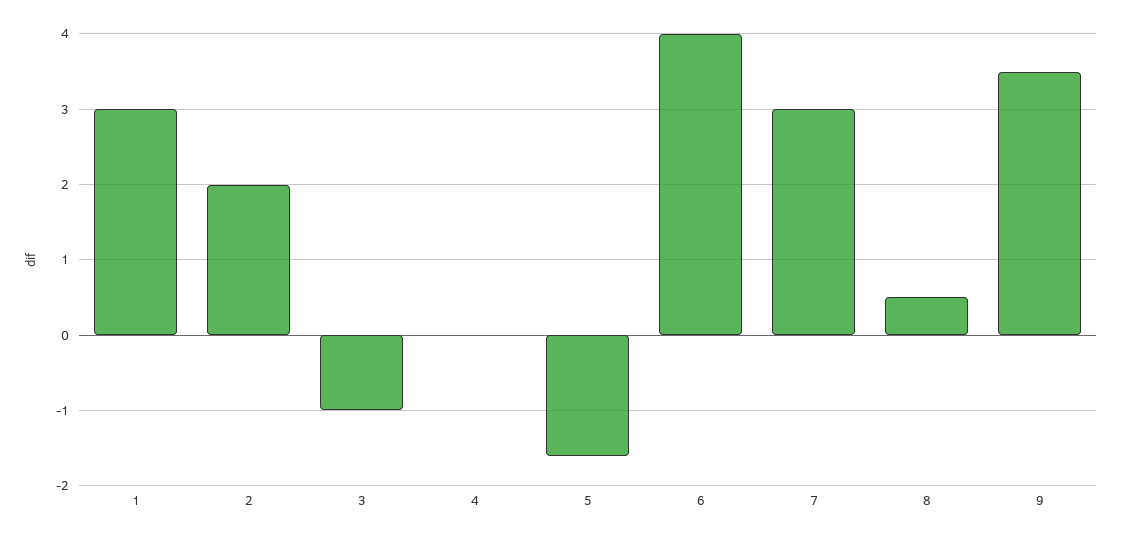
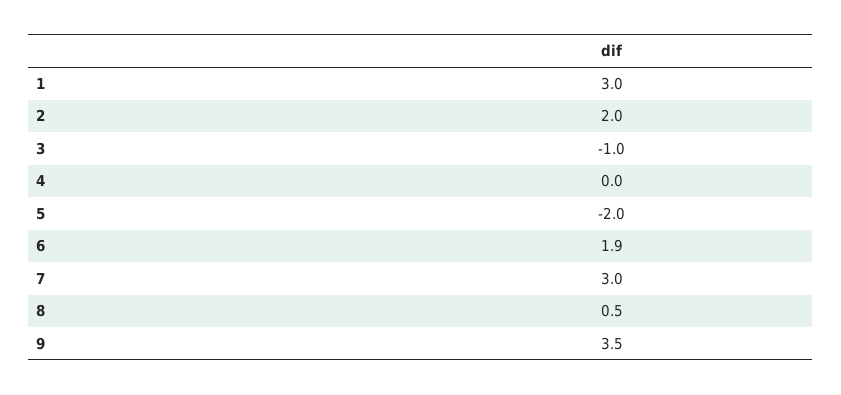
  {
    "1": 3,
    "2": 2,
    "3": -1,
    "4": 0,
-   "5": -1.6,
+   "5": -2,
-   "6": 4,
+   "6": 1.9,
    "7": 3,
    "8": 0.5,
    "9": 3.5
  }

